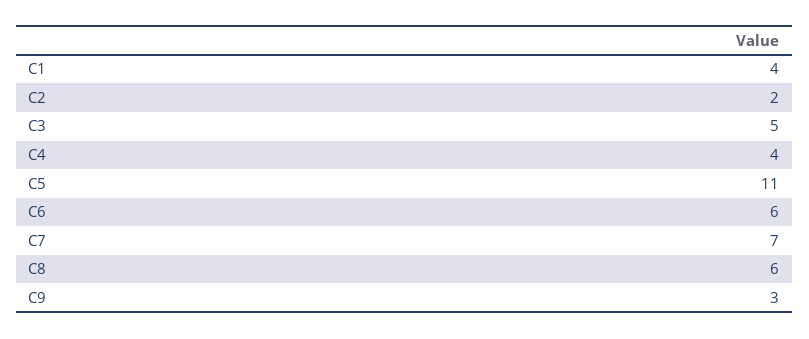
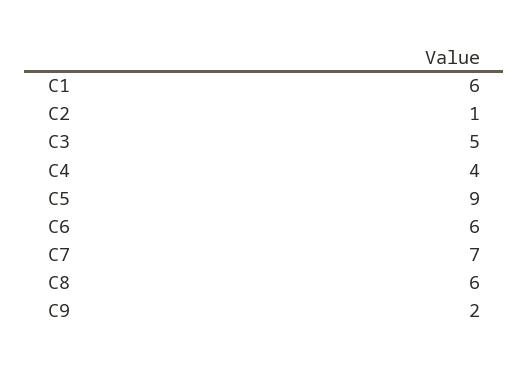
  {
-   "C1": 4,
+   "C1": 6,
-   "C2": 2,
+   "C2": 1,
    "C3": 5,
    "C4": 4,
-   "C5": 11,
+   "C5": 9,
    "C6": 6,
    "C7": 7,
    "C8": 6,
-   "C9": 3
+   "C9": 2
  }

